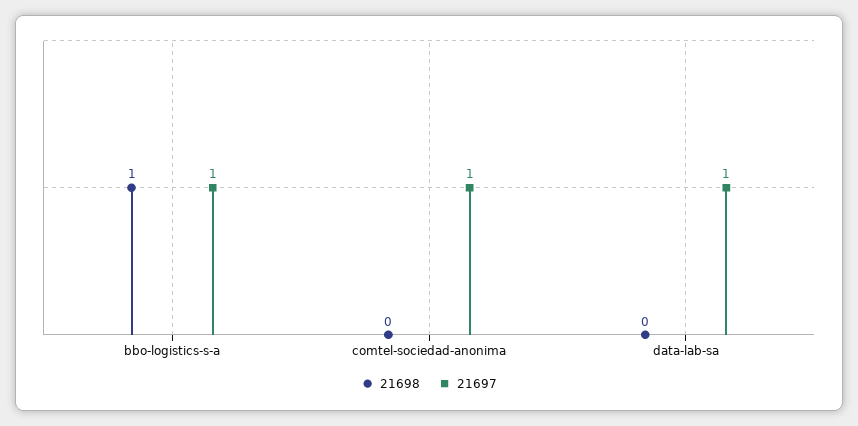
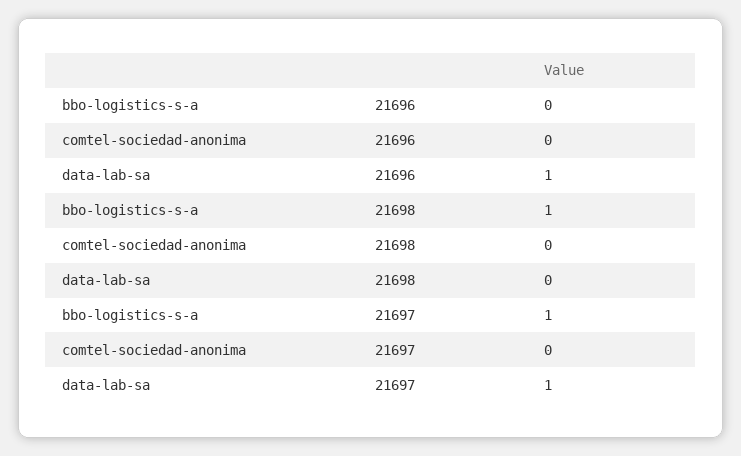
  {
    "21698": {
      "bbo-logistics-s-a": 1,
      "comtel-sociedad-anonima": 0,
      "data-lab-sa": 0
    },
    "21697": {
      "bbo-logistics-s-a": 1,
-     "comtel-sociedad-anonima": 1,
+     "comtel-sociedad-anonima": 0,
      "data-lab-sa": 1
-   }
+   },
+   "21696": {
+     "bbo-logistics-s-a": 0,
+     "comtel-sociedad-anonima": 0,
+     "data-lab-sa": 1
+   }
  }

